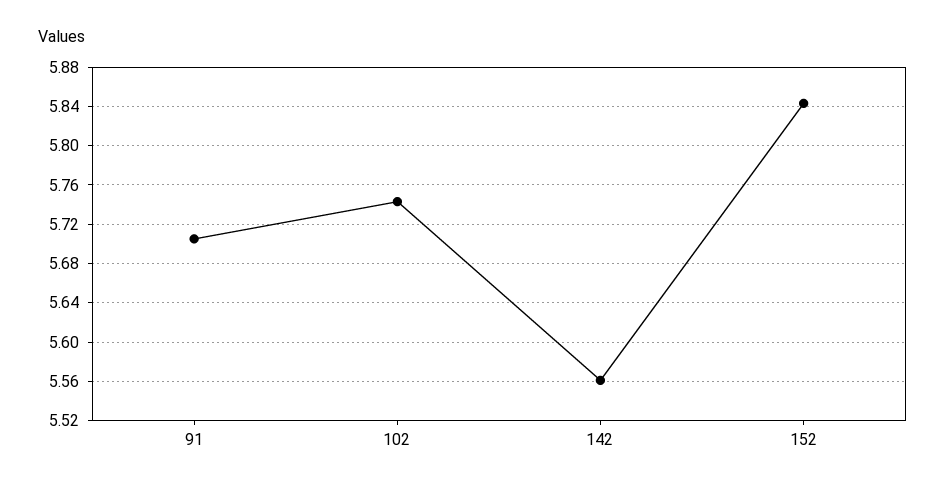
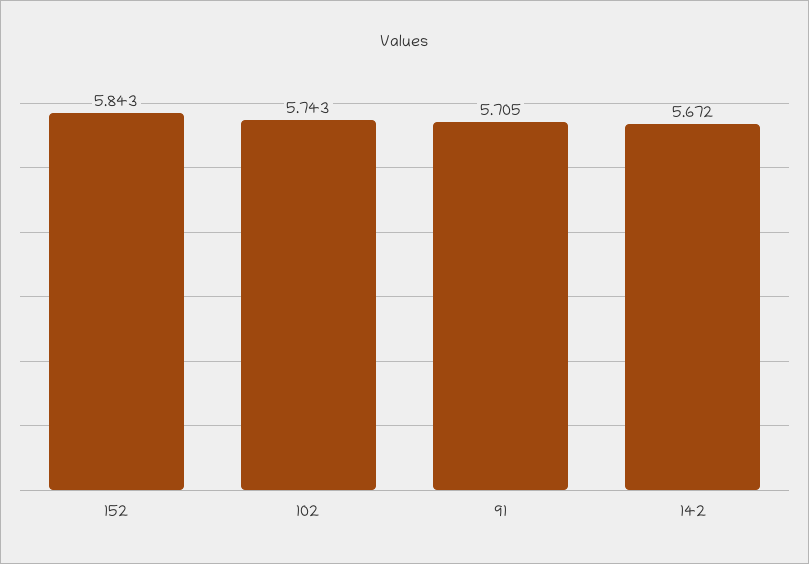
  {
    "91": 5.705,
    "102": 5.743,
-   "142": 5.56,
+   "142": 5.672,
    "152": 5.843
  }

